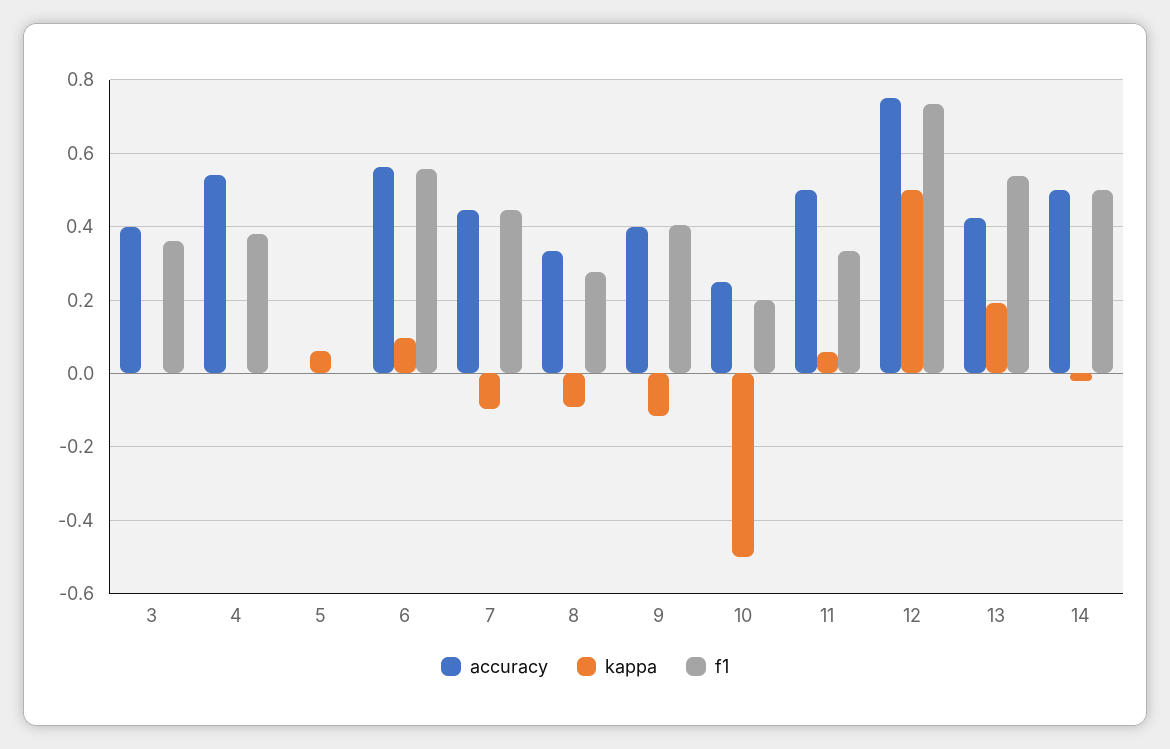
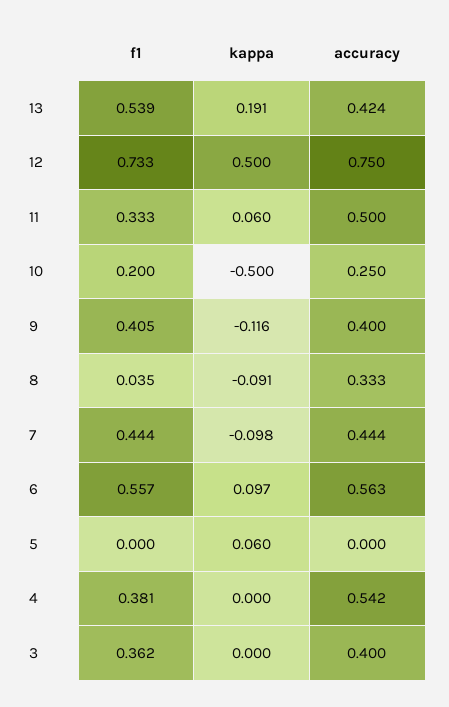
  {
    "accuracy": {
      "3": 0.4,
      "4": 0.542,
      "5": 0,
      "6": 0.563,
      "7": 0.444,
      "8": 0.333,
      "9": 0.4,
      "10": 0.25,
      "11": 0.5,
      "12": 0.75,
-     "13": 0.424,
+     "13": 0.424
-     "14": 0.5
    },
    "kappa": {
      "3": 0,
      "4": 0,
      "5": 0.06,
      "6": 0.097,
      "7": -0.098,
      "8": -0.091,
      "9": -0.116,
      "10": -0.5,
      "11": 0.06,
      "12": 0.5,
-     "13": 0.191,
+     "13": 0.191
-     "14": -0.02
    },
    "f1": {
      "3": 0.362,
      "4": 0.381,
      "5": 0,
      "6": 0.557,
      "7": 0.444,
-     "8": 0.28,
+     "8": 0.035,
      "9": 0.405,
      "10": 0.2,
      "11": 0.333,
      "12": 0.733,
-     "13": 0.539,
+     "13": 0.539
-     "14": 0.5
    }
  }

